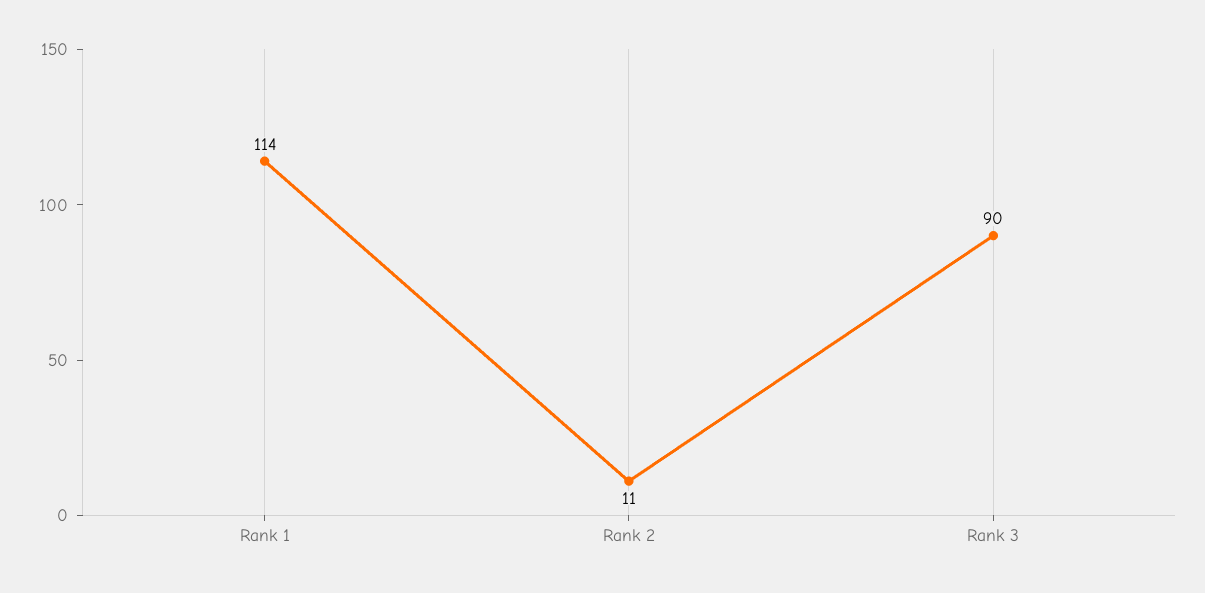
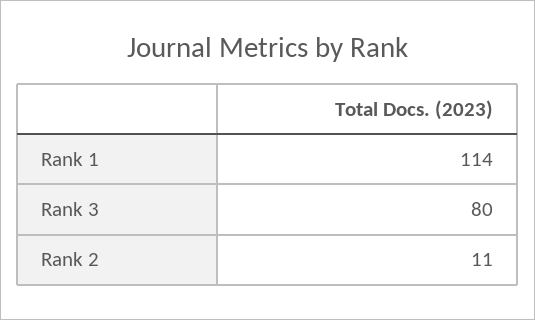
  {
    "Rank 1": 114,
    "Rank 2": 11,
-   "Rank 3": 90
+   "Rank 3": 80
  }

